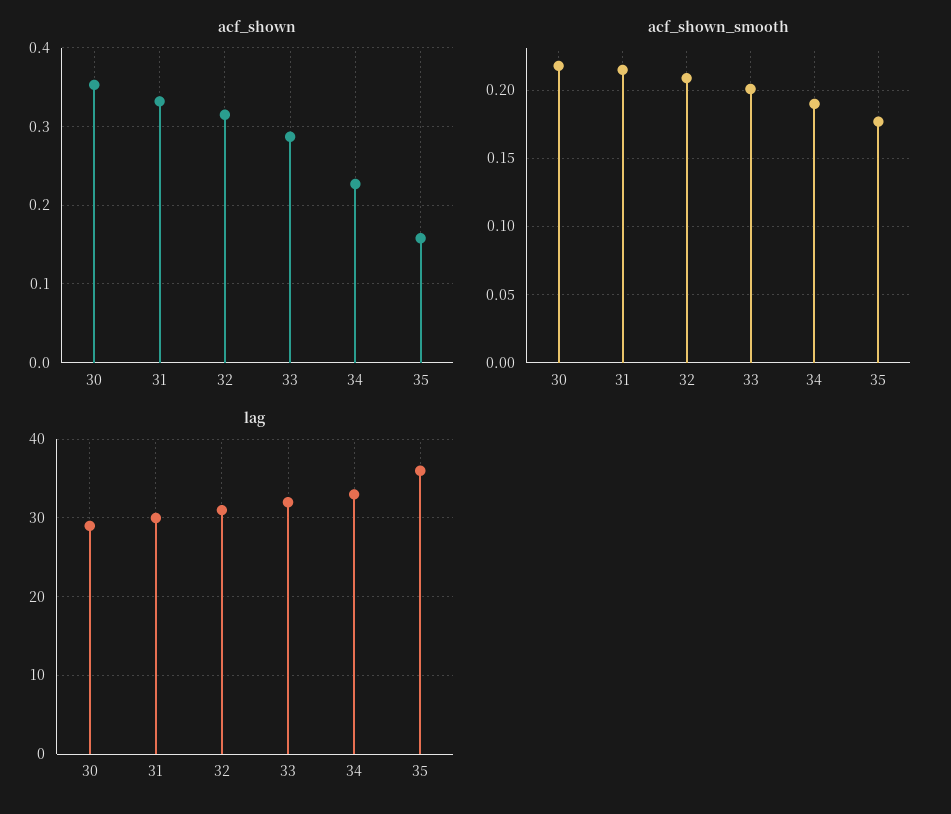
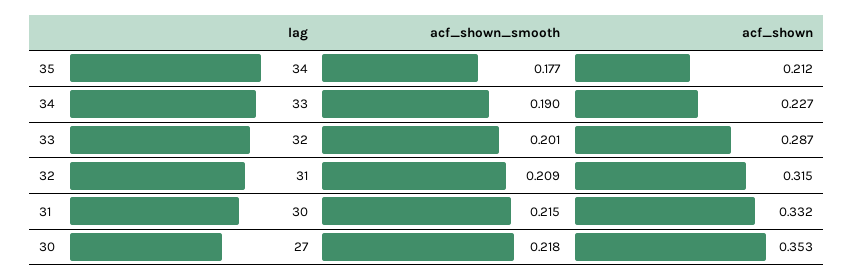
  {
    "acf_shown": {
      "30": 0.353,
      "31": 0.332,
      "32": 0.315,
      "33": 0.287,
      "34": 0.227,
-     "35": 0.16
+     "35": 0.212
    },
    "acf_shown_smooth": {
      "30": 0.218,
      "31": 0.215,
      "32": 0.209,
      "33": 0.201,
      "34": 0.19,
      "35": 0.177
    },
    "lag": {
-     "30": 29,
+     "30": 27,
      "31": 30,
      "32": 31,
      "33": 32,
      "34": 33,
-     "35": 36
+     "35": 34
    }
  }

